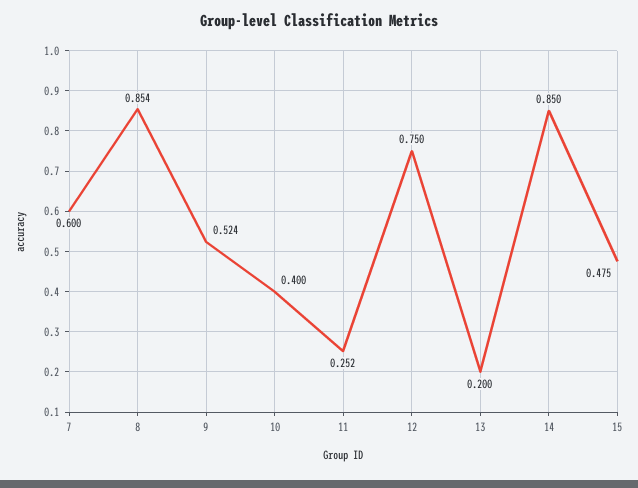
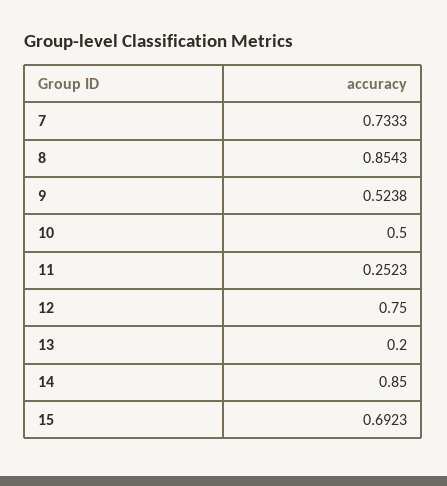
  {
-   "7": 0.6,
+   "7": 0.7333,
    "8": 0.8543,
    "9": 0.5238,
-   "10": 0.4,
+   "10": 0.5,
    "11": 0.2523,
    "12": 0.75,
    "13": 0.2,
    "14": 0.85,
-   "15": 0.475
+   "15": 0.6923
  }

